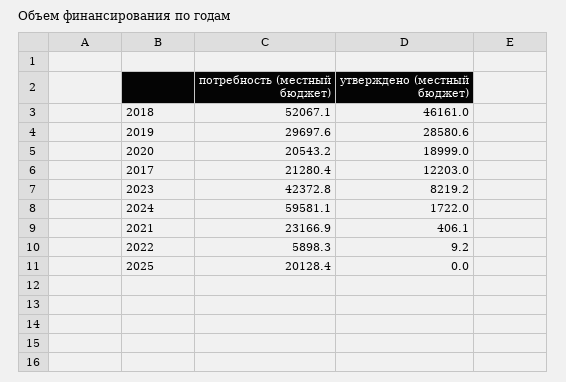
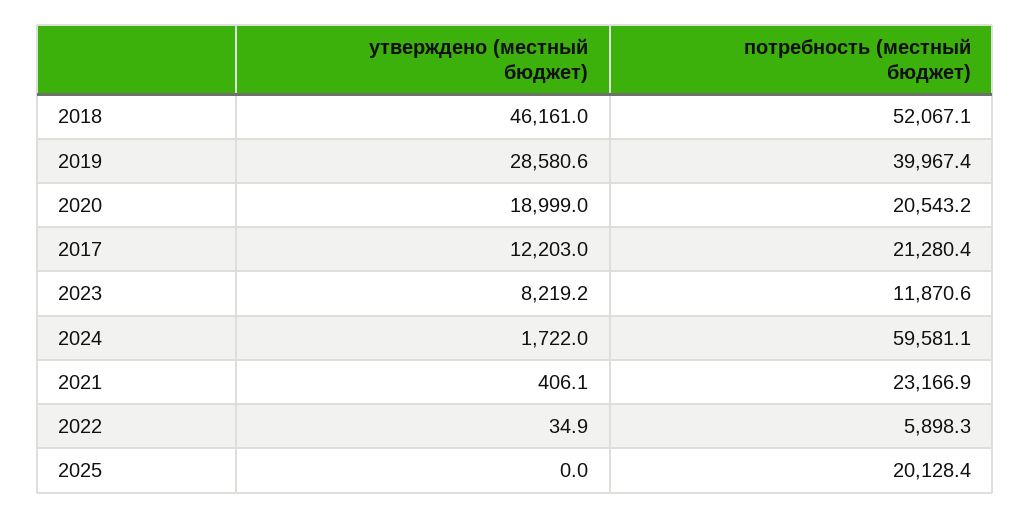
  {
    "потребность (местный бюджет)": {
      "2018": 52067.1,
-     "2019": 29697.6,
+     "2019": 39967.4,
      "2020": 20543.2,
      "2017": 21280.4,
-     "2023": 42372.8,
+     "2023": 11870.6,
      "2024": 59581.1,
      "2021": 23166.9,
      "2022": 5898.3,
      "2025": 20128.4
    },
    "утверждено (местный бюджет)": {
      "2018": 46161,
      "2019": 28580.6,
      "2020": 18999,
      "2017": 12203,
      "2023": 8219.2,
      "2024": 1722,
      "2021": 406.1,
-     "2022": 9.2,
+     "2022": 34.9,
      "2025": 0
    }
  }

